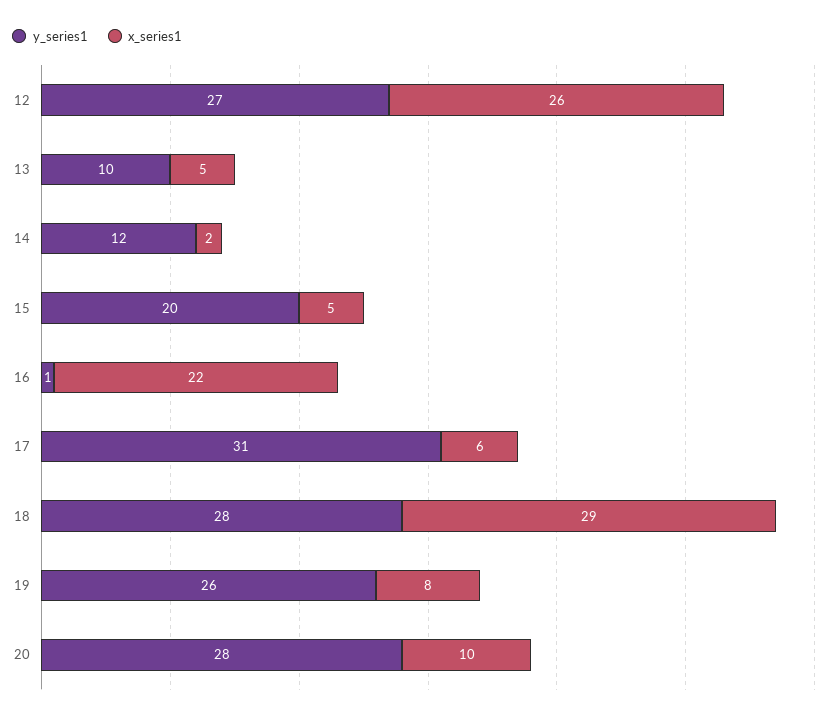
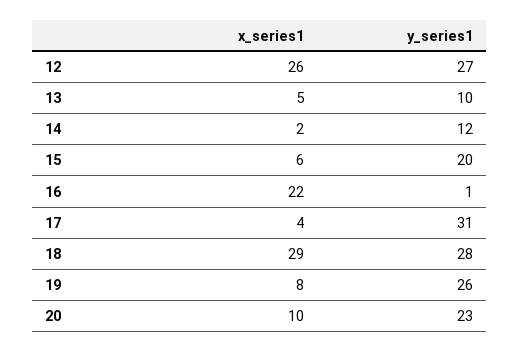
  {
    "y_series1": {
      "12": 27,
      "13": 10,
      "14": 12,
      "15": 20,
      "16": 1,
      "17": 31,
      "18": 28,
      "19": 26,
-     "20": 28
+     "20": 23
    },
    "x_series1": {
      "12": 26,
      "13": 5,
      "14": 2,
-     "15": 5,
+     "15": 6,
      "16": 22,
-     "17": 6,
+     "17": 4,
      "18": 29,
      "19": 8,
      "20": 10
    }
  }

